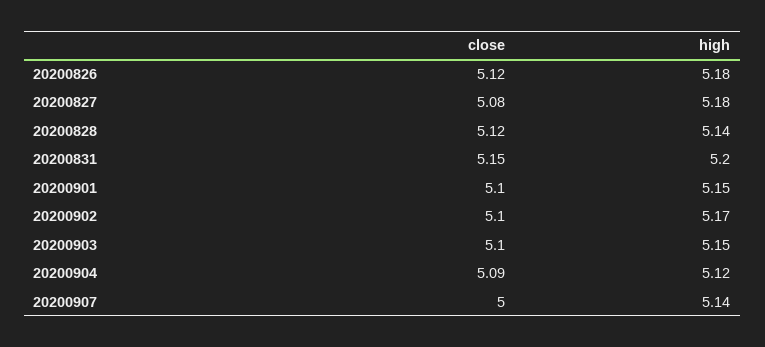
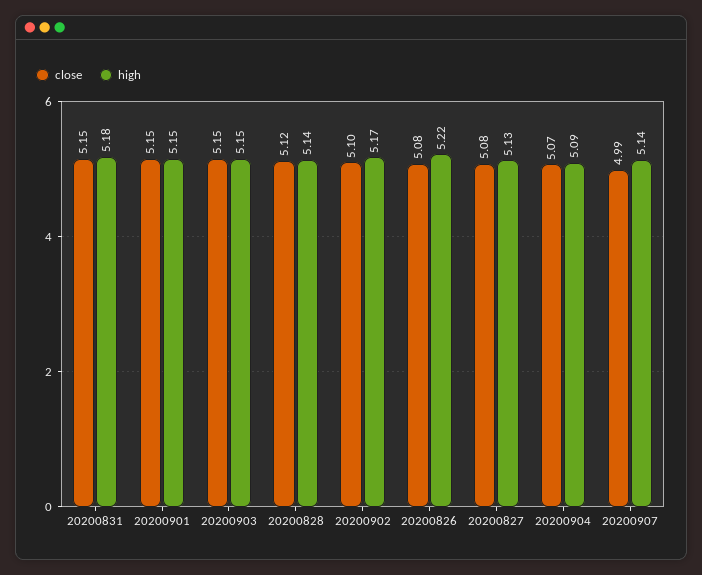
  {
    "close": {
-     "20200826": 5.12,
+     "20200826": 5.08,
      "20200827": 5.08,
      "20200828": 5.12,
      "20200831": 5.15,
-     "20200901": 5.1,
+     "20200901": 5.15,
      "20200902": 5.1,
-     "20200903": 5.1,
+     "20200903": 5.15,
-     "20200904": 5.09,
+     "20200904": 5.07,
-     "20200907": 5
+     "20200907": 4.99
    },
    "high": {
-     "20200826": 5.18,
+     "20200826": 5.22,
-     "20200827": 5.18,
+     "20200827": 5.13,
      "20200828": 5.14,
-     "20200831": 5.2,
+     "20200831": 5.18,
      "20200901": 5.15,
      "20200902": 5.17,
      "20200903": 5.15,
-     "20200904": 5.12,
+     "20200904": 5.09,
      "20200907": 5.14
    }
  }

